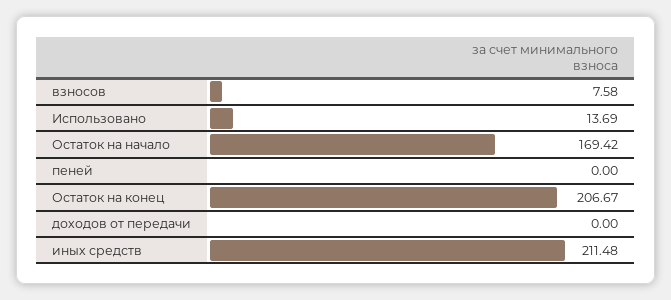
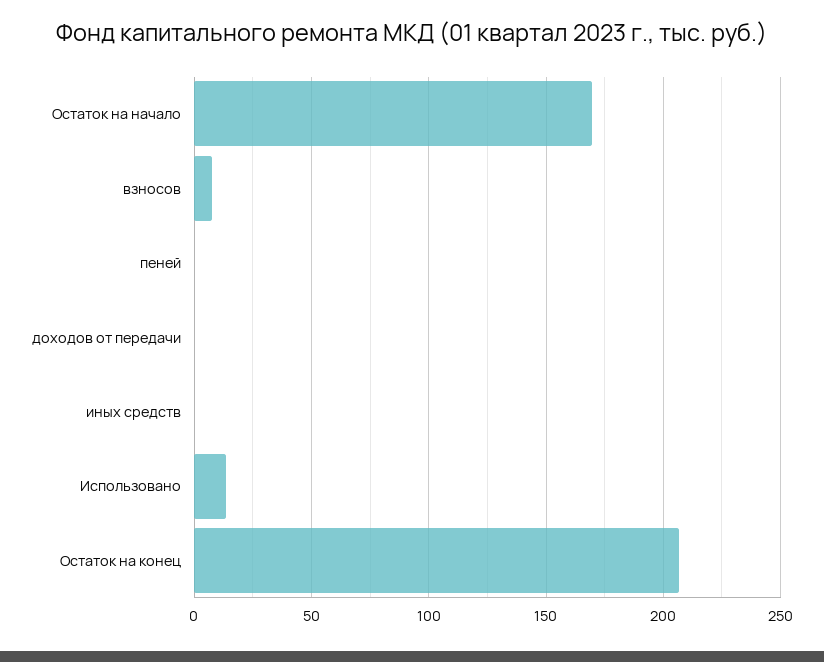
  {
    "взносов": 7.58,
    "Использовано": 13.69,
    "Остаток на начало": 169.42,
    "пеней": 0,
    "Остаток на конец": 206.67,
    "доходов от передачи": 0,
-   "иных средств": 211.48
+   "иных средств": 0
  }

